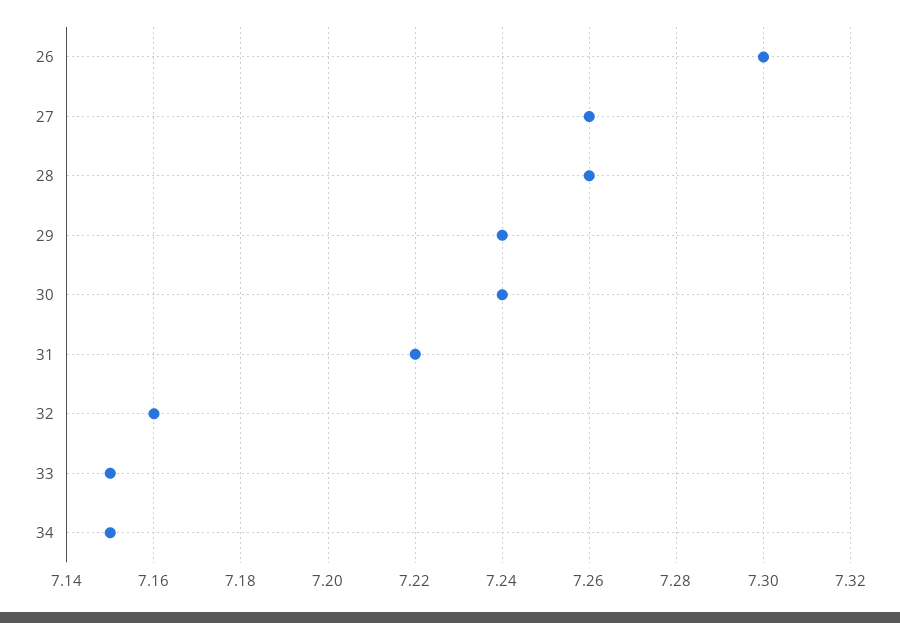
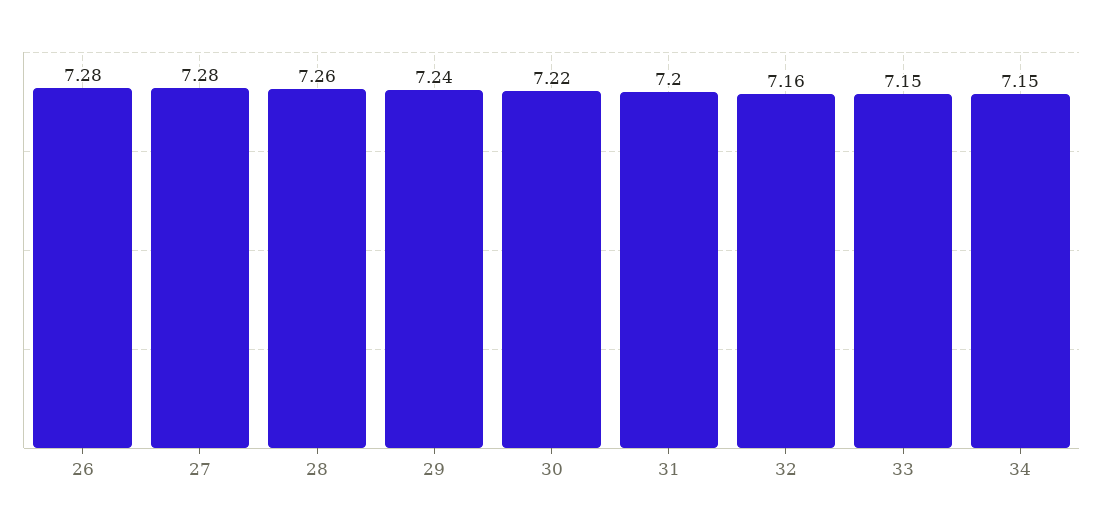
  {
-   "26": 7.3,
+   "26": 7.28,
-   "27": 7.26,
+   "27": 7.28,
    "28": 7.26,
    "29": 7.24,
-   "30": 7.24,
+   "30": 7.22,
-   "31": 7.22,
+   "31": 7.2,
    "32": 7.16,
    "33": 7.15,
    "34": 7.15
  }

